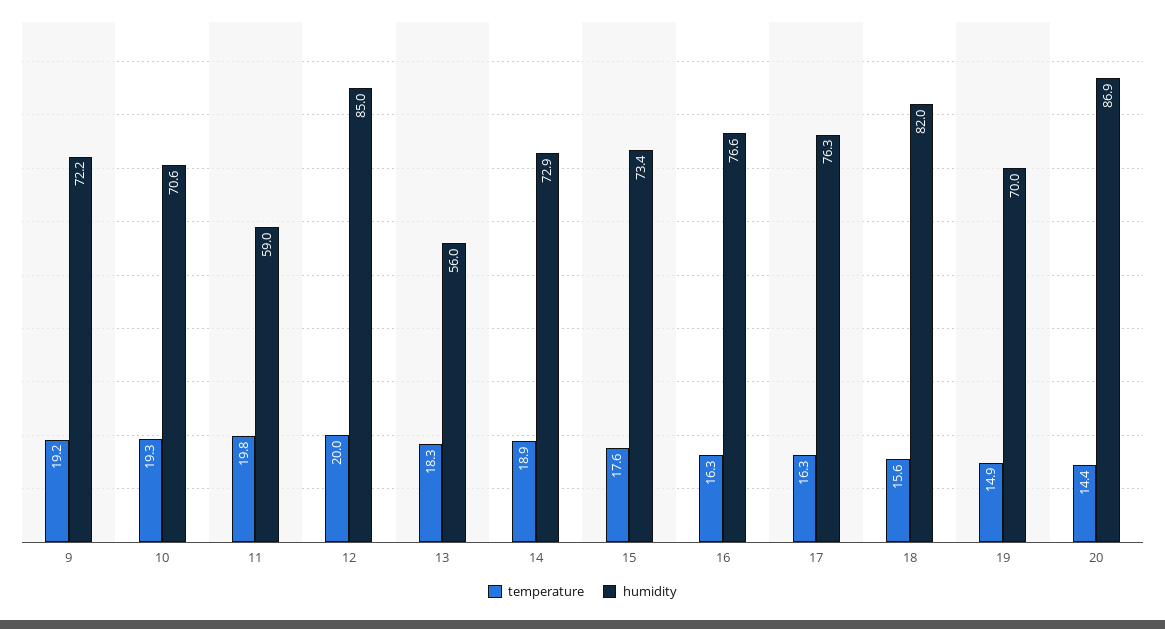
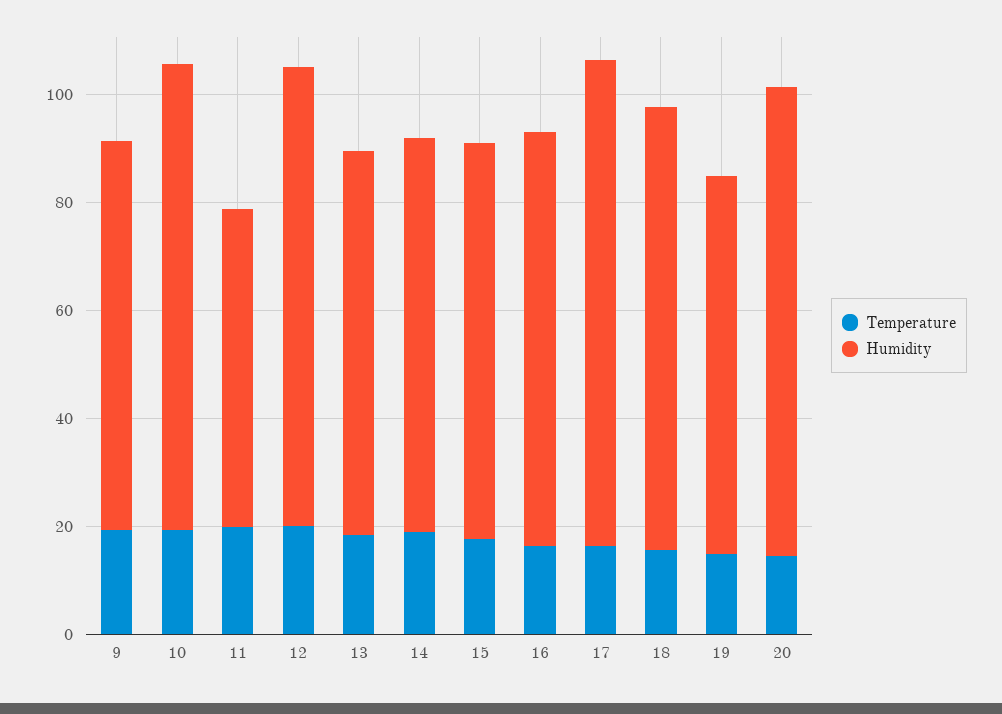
  {
    "temperature": {
      "9": 19.2,
      "10": 19.3,
      "11": 19.8,
      "12": 20,
      "13": 18.3,
      "14": 18.9,
      "15": 17.6,
      "16": 16.3,
      "17": 16.3,
      "18": 15.6,
      "19": 14.9,
      "20": 14.4
    },
    "humidity": {
      "9": 72.2,
-     "10": 70.6,
+     "10": 85,
      "11": 59,
      "12": 85,
-     "13": 56,
+     "13": 70,
      "14": 72.9,
      "15": 73.4,
      "16": 76.6,
-     "17": 76.3,
+     "17": 90,
      "18": 82,
      "19": 70,
      "20": 86.9
    }
  }

